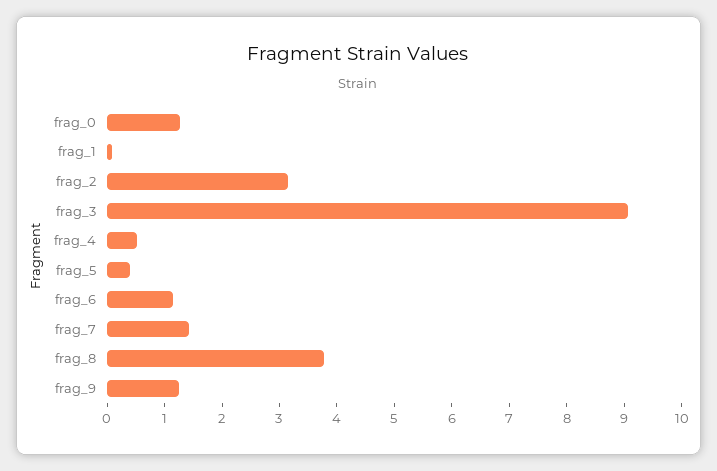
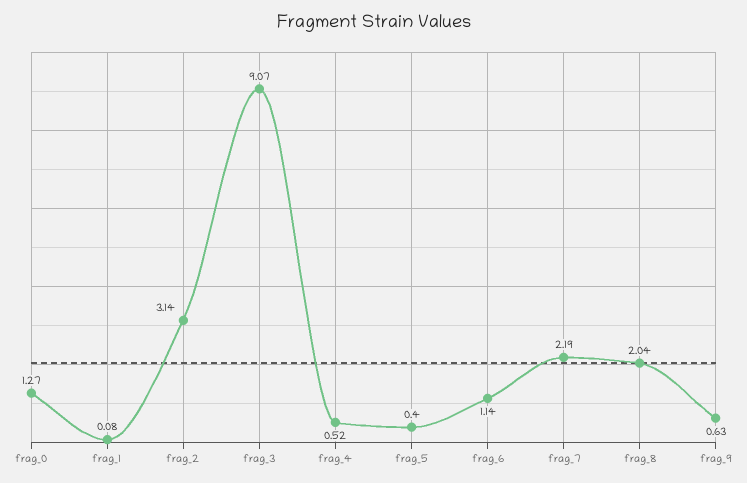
  {
    "frag_0": 1.27,
    "frag_1": 0.08,
    "frag_2": 3.14,
    "frag_3": 9.07,
    "frag_4": 0.52,
    "frag_5": 0.4,
    "frag_6": 1.14,
-   "frag_7": 1.4,
+   "frag_7": 2.19,
-   "frag_8": 3.8,
+   "frag_8": 2.04,
-   "frag_9": 1.2
+   "frag_9": 0.63
  }

